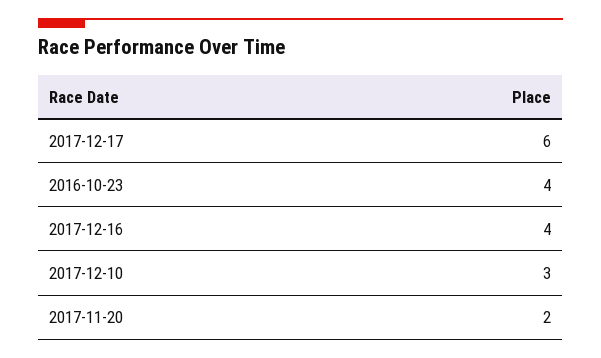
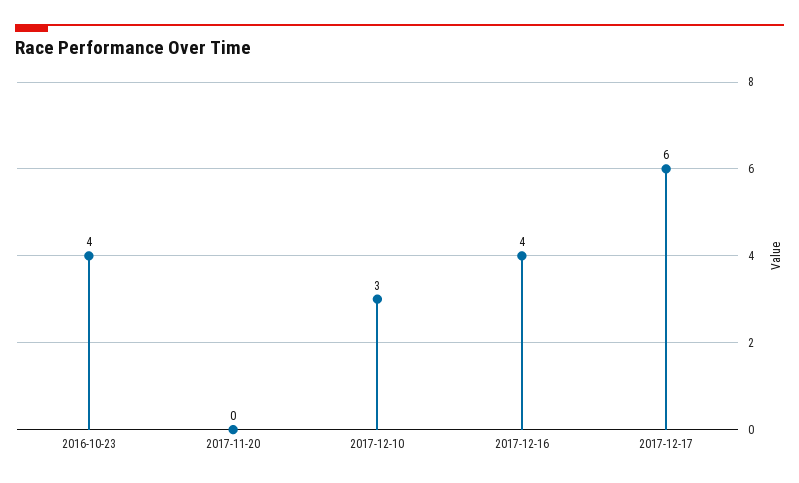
  {
    "2017-12-17": 6,
    "2016-10-23": 4,
    "2017-12-16": 4,
    "2017-12-10": 3,
-   "2017-11-20": 2
+   "2017-11-20": 0
  }

